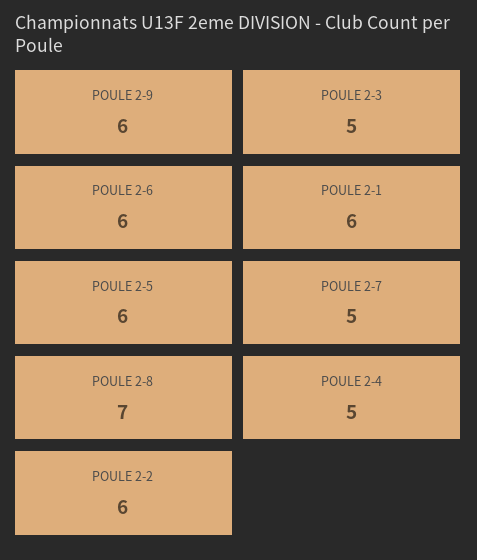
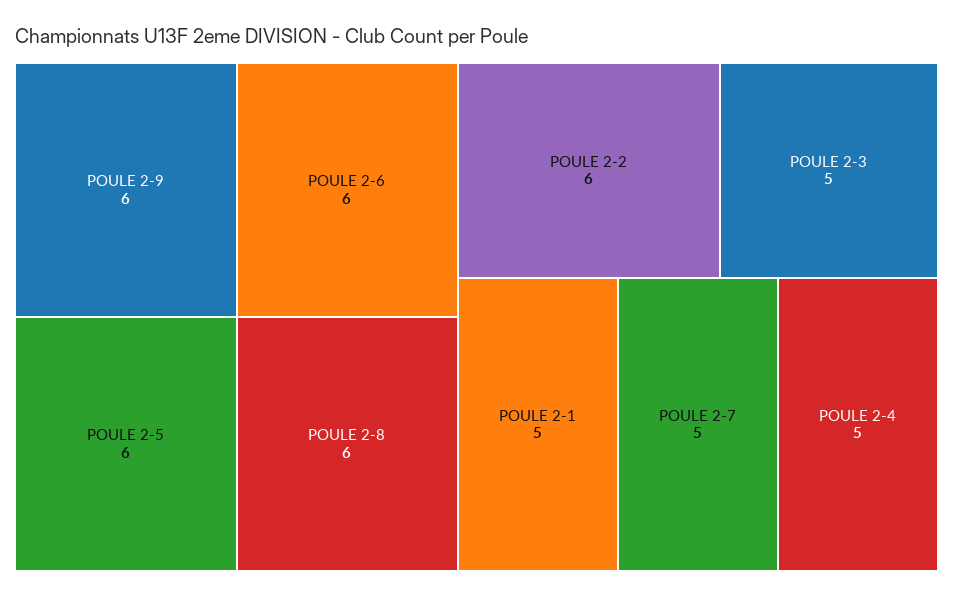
  {
    "POULE 2-9": 6,
    "POULE 2-3": 5,
    "POULE 2-6": 6,
-   "POULE 2-1": 6,
+   "POULE 2-1": 5,
    "POULE 2-5": 6,
    "POULE 2-7": 5,
-   "POULE 2-8": 7,
+   "POULE 2-8": 6,
    "POULE 2-4": 5,
    "POULE 2-2": 6
  }

